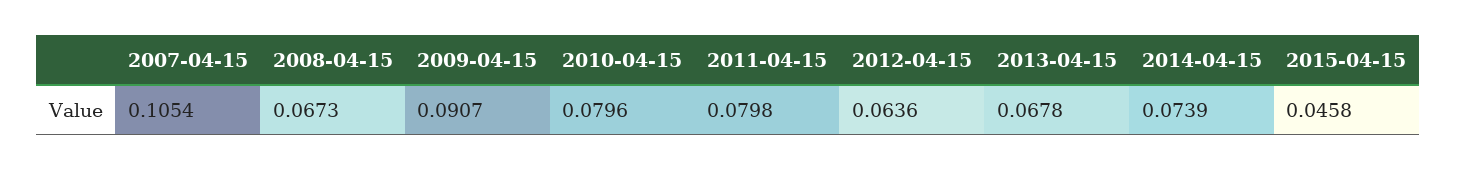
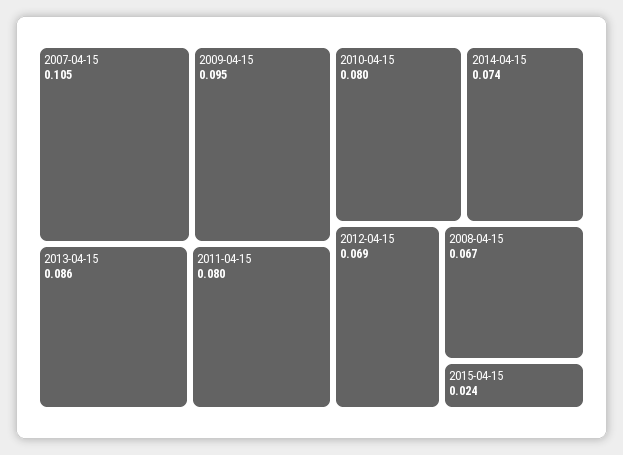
  {
    "2007-04-15": 0.1054,
    "2008-04-15": 0.0673,
-   "2009-04-15": 0.0907,
+   "2009-04-15": 0.095,
    "2010-04-15": 0.0796,
    "2011-04-15": 0.0798,
-   "2012-04-15": 0.0636,
+   "2012-04-15": 0.069,
-   "2013-04-15": 0.0678,
+   "2013-04-15": 0.086,
    "2014-04-15": 0.0739,
-   "2015-04-15": 0.0458
+   "2015-04-15": 0.024
  }

